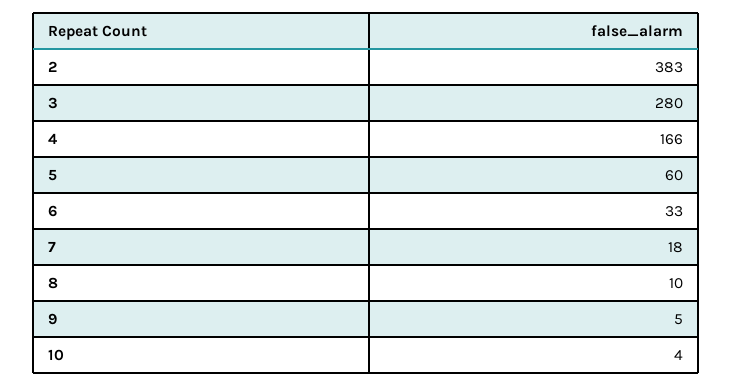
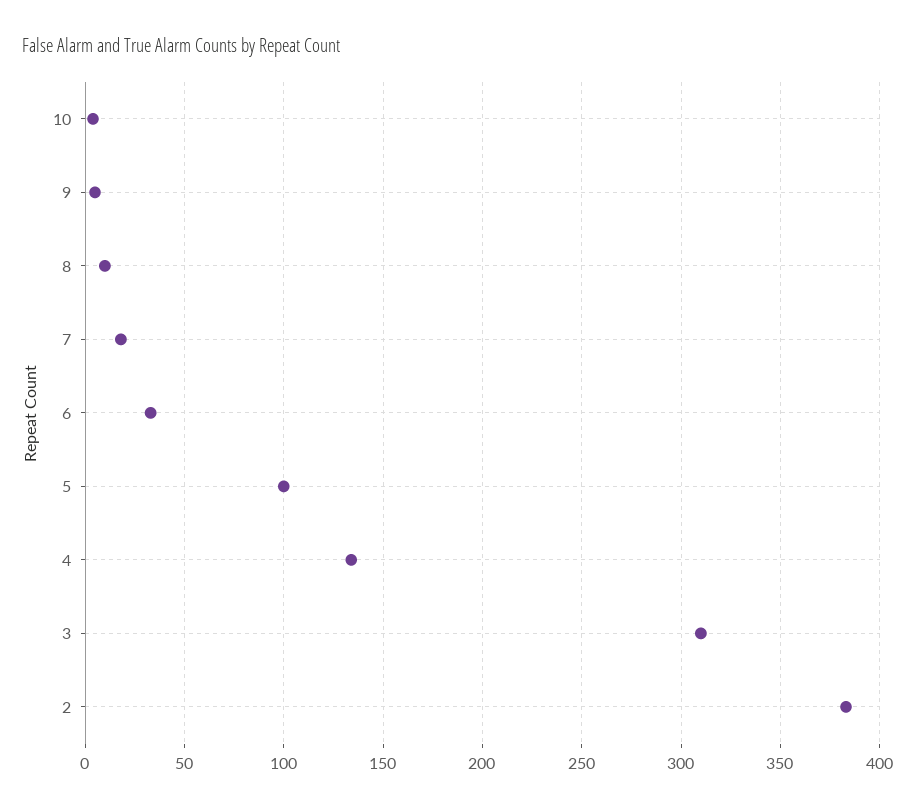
  {
    "2": 383,
-   "3": 280,
+   "3": 310,
-   "4": 166,
+   "4": 135,
-   "5": 60,
+   "5": 100,
    "6": 33,
    "7": 18,
    "8": 10,
    "9": 5,
    "10": 4
  }

